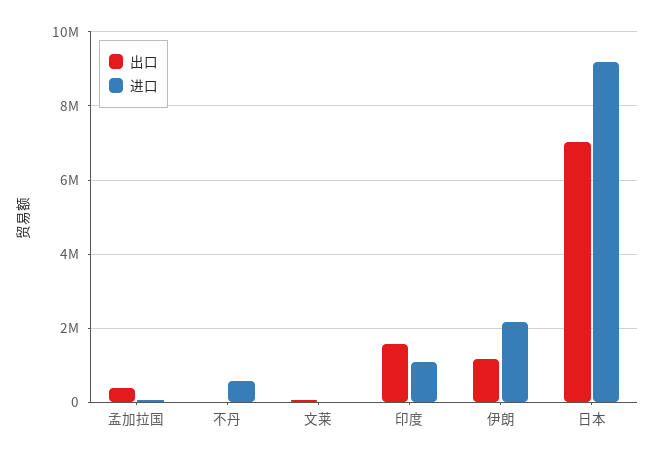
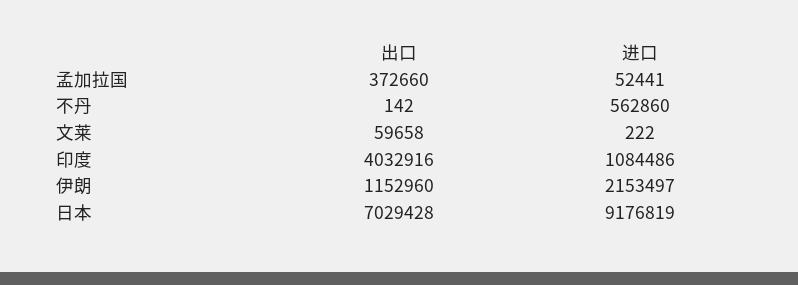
  {
    "出口": {
      "孟加拉国": 372660,
      "不丹": 142,
      "文莱": 59658,
-     "印度": 1600000,
+     "印度": 4032916,
      "伊朗": 1152960,
      "日本": 7029428
    },
    "进口": {
      "孟加拉国": 52441,
      "不丹": 562860,
      "文莱": 222,
      "印度": 1084486,
      "伊朗": 2153497,
      "日本": 9176819
    }
  }

